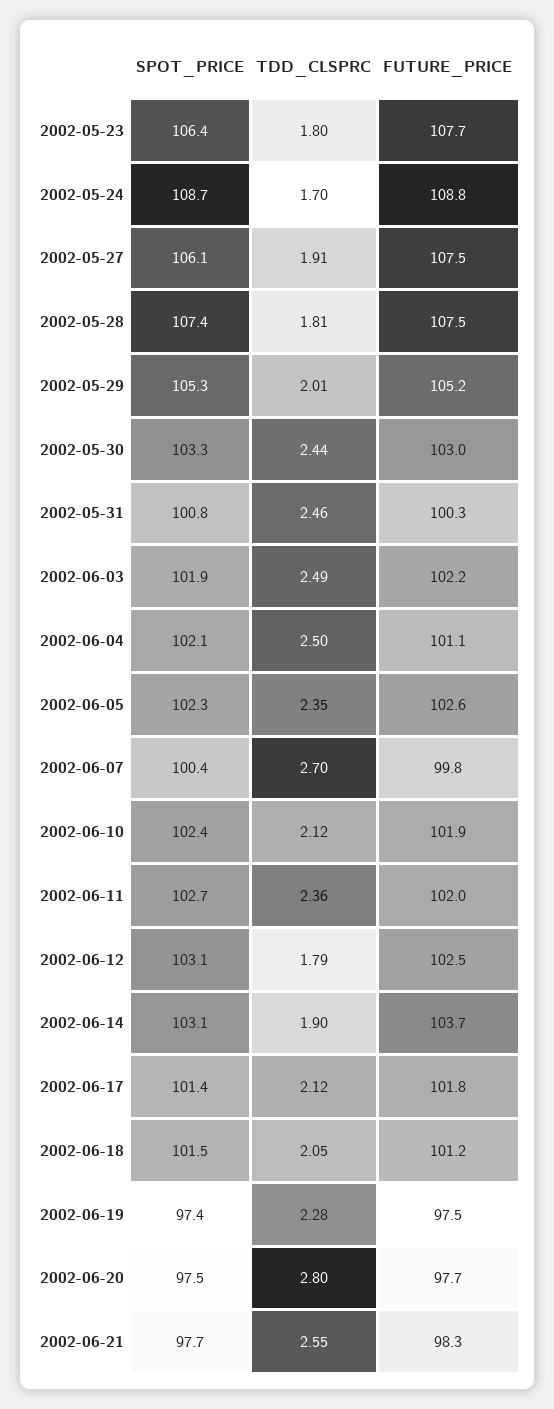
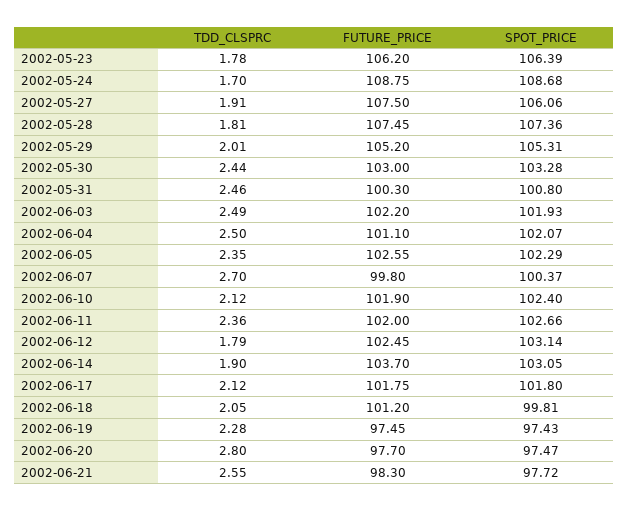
  {
    "SPOT_PRICE": {
      "2002-05-23": 106.39,
      "2002-05-24": 108.68,
      "2002-05-27": 106.06,
      "2002-05-28": 107.36,
      "2002-05-29": 105.31,
      "2002-05-30": 103.28,
      "2002-05-31": 100.8,
      "2002-06-03": 101.93,
      "2002-06-04": 102.07,
      "2002-06-05": 102.29,
      "2002-06-07": 100.37,
      "2002-06-10": 102.4,
      "2002-06-11": 102.66,
      "2002-06-12": 103.14,
      "2002-06-14": 103.05,
-     "2002-06-17": 101.4,
+     "2002-06-17": 101.8,
-     "2002-06-18": 101.5,
+     "2002-06-18": 99.81,
      "2002-06-19": 97.43,
      "2002-06-20": 97.47,
      "2002-06-21": 97.72
    },
    "TDD_CLSPRC": {
-     "2002-05-23": 1.8,
+     "2002-05-23": 1.78,
      "2002-05-24": 1.7,
      "2002-05-27": 1.91,
      "2002-05-28": 1.81,
      "2002-05-29": 2.01,
      "2002-05-30": 2.44,
      "2002-05-31": 2.46,
      "2002-06-03": 2.49,
      "2002-06-04": 2.5,
      "2002-06-05": 2.35,
      "2002-06-07": 2.7,
      "2002-06-10": 2.12,
      "2002-06-11": 2.36,
      "2002-06-12": 1.79,
      "2002-06-14": 1.9,
      "2002-06-17": 2.12,
      "2002-06-18": 2.05,
      "2002-06-19": 2.28,
      "2002-06-20": 2.8,
      "2002-06-21": 2.55
    },
    "FUTURE_PRICE": {
-     "2002-05-23": 107.7,
+     "2002-05-23": 106.2,
      "2002-05-24": 108.75,
      "2002-05-27": 107.5,
      "2002-05-28": 107.45,
      "2002-05-29": 105.2,
      "2002-05-30": 103,
      "2002-05-31": 100.3,
      "2002-06-03": 102.2,
      "2002-06-04": 101.1,
      "2002-06-05": 102.55,
      "2002-06-07": 99.8,
      "2002-06-10": 101.9,
      "2002-06-11": 102,
      "2002-06-12": 102.45,
      "2002-06-14": 103.7,
      "2002-06-17": 101.75,
      "2002-06-18": 101.2,
      "2002-06-19": 97.45,
      "2002-06-20": 97.7,
      "2002-06-21": 98.3
    }
  }

